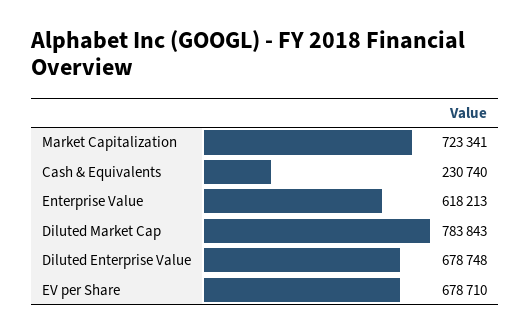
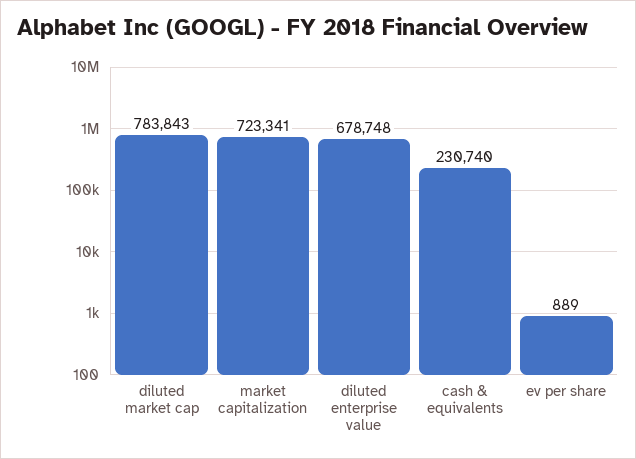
  {
    "Market Capitalization": 723341,
    "Cash & Equivalents": 230740,
-   "Enterprise Value": 618213,
    "Diluted Market Cap": 783843,
    "Diluted Enterprise Value": 678748,
-   "EV per Share": 678710
+   "EV per Share": 889
  }

